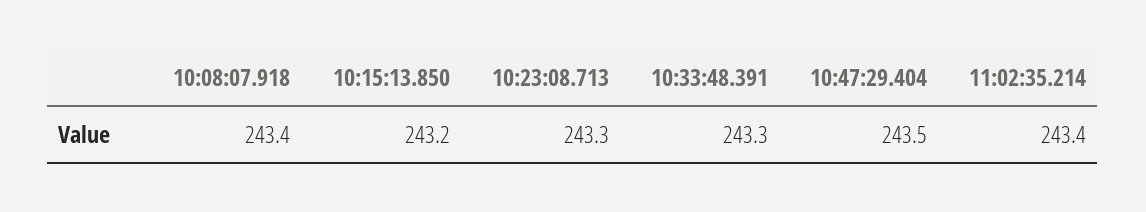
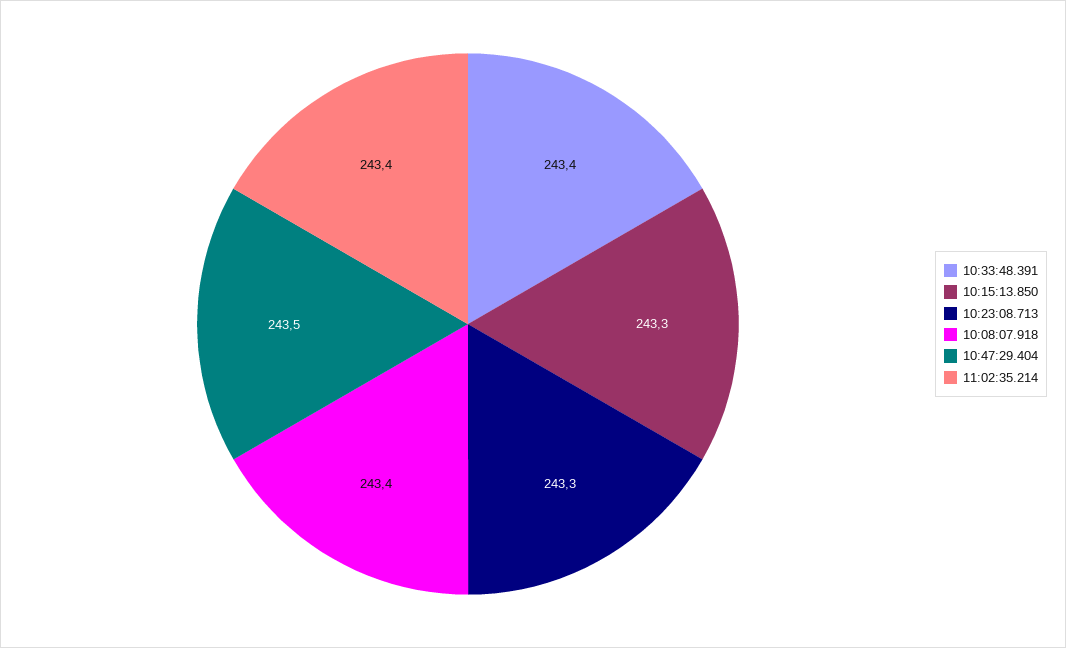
  {
    "10:08:07.918": 243.4,
-   "10:15:13.850": 243.2,
+   "10:15:13.850": 243.3,
    "10:23:08.713": 243.3,
-   "10:33:48.391": 243.3,
+   "10:33:48.391": 243.4,
    "10:47:29.404": 243.5,
    "11:02:35.214": 243.4
  }

